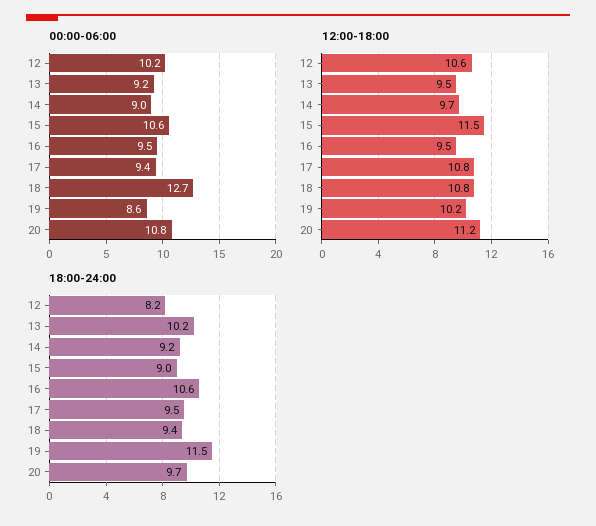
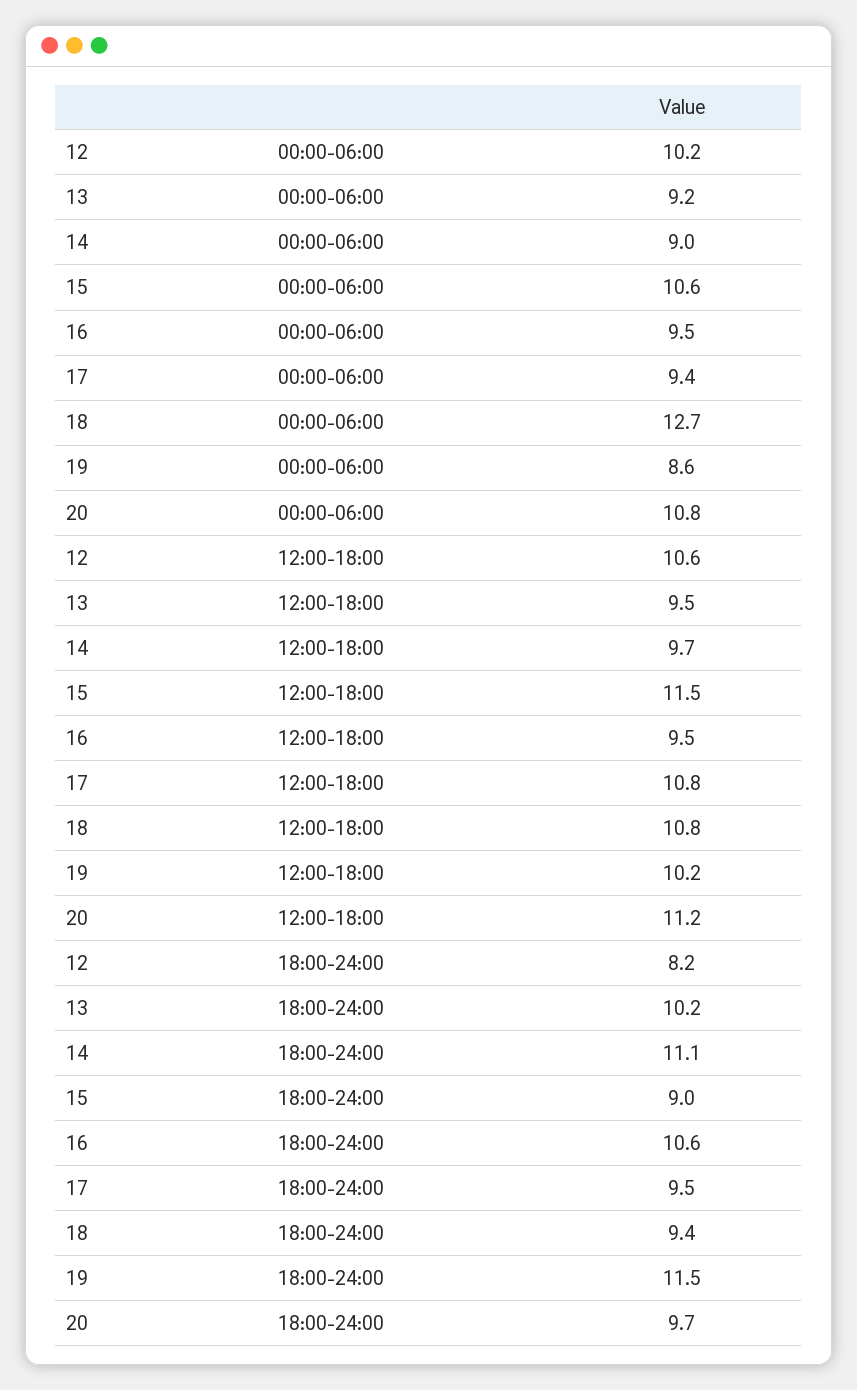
  {
    "00:00-06:00": {
      "12": 10.2,
      "13": 9.2,
      "14": 9,
      "15": 10.6,
      "16": 9.5,
      "17": 9.4,
      "18": 12.7,
      "19": 8.6,
      "20": 10.8
    },
    "12:00-18:00": {
      "12": 10.6,
      "13": 9.5,
      "14": 9.7,
      "15": 11.5,
      "16": 9.5,
      "17": 10.8,
      "18": 10.8,
      "19": 10.2,
      "20": 11.2
    },
    "18:00-24:00": {
      "12": 8.2,
      "13": 10.2,
-     "14": 9.2,
+     "14": 11.1,
      "15": 9,
      "16": 10.6,
      "17": 9.5,
      "18": 9.4,
      "19": 11.5,
      "20": 9.7
    }
  }

